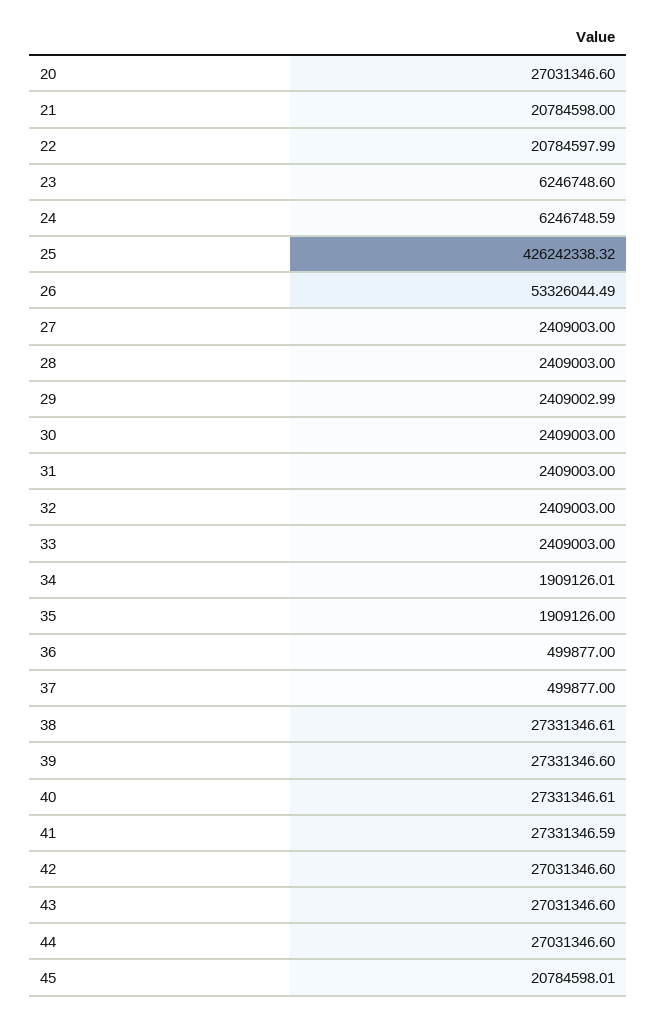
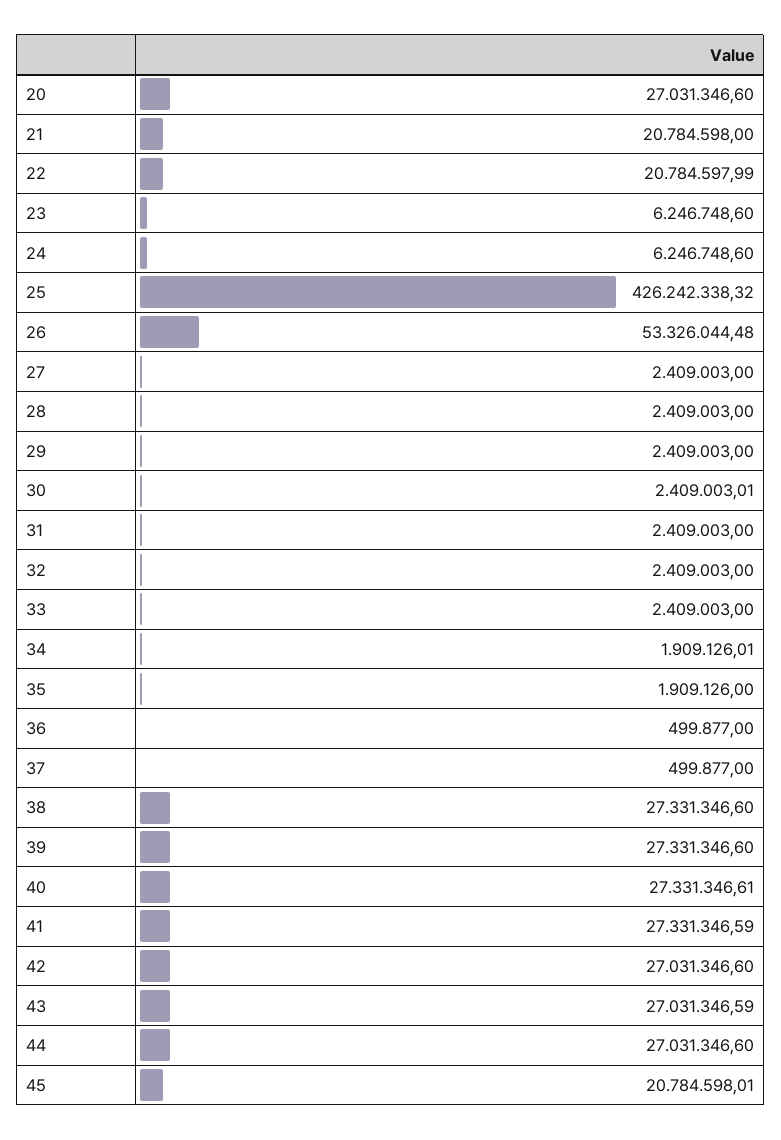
  {
    "20": 27031346.6,
    "21": 20784598,
    "22": 20784597.99,
    "23": 6246748.6,
-   "24": 6246748.59,
+   "24": 6246748.6,
    "25": 426242338.32,
-   "26": 53326044.49,
+   "26": 53326044.48,
    "27": 2409003,
    "28": 2409003,
-   "29": 2409002.99,
+   "29": 2409003,
-   "30": 2409003,
+   "30": 2409003.01,
    "31": 2409003,
    "32": 2409003,
    "33": 2409003,
    "34": 1909126.01,
    "35": 1909126,
    "36": 499877,
    "37": 499877,
-   "38": 27331346.61,
+   "38": 27331346.6,
    "39": 27331346.6,
    "40": 27331346.61,
    "41": 27331346.59,
    "42": 27031346.6,
-   "43": 27031346.6,
+   "43": 27031346.59,
    "44": 27031346.6,
    "45": 20784598.01
  }

